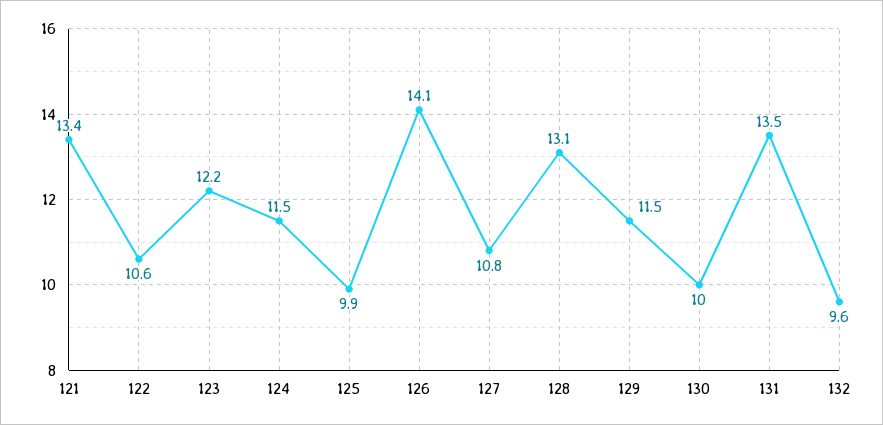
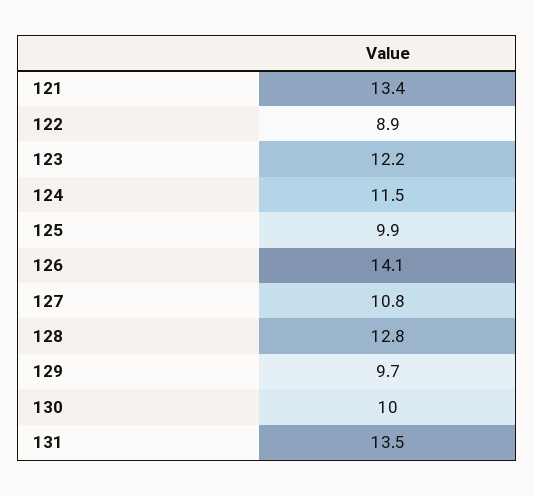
  {
    "121": 13.4,
-   "122": 10.6,
+   "122": 8.9,
    "123": 12.2,
    "124": 11.5,
    "125": 9.9,
    "126": 14.1,
    "127": 10.8,
-   "128": 13.1,
+   "128": 12.8,
-   "129": 11.5,
+   "129": 9.7,
    "130": 10,
-   "131": 13.5,
+   "131": 13.5
-   "132": 9.6
  }

